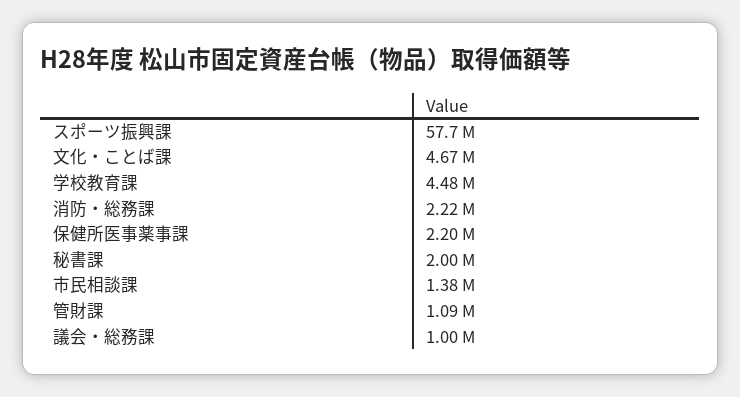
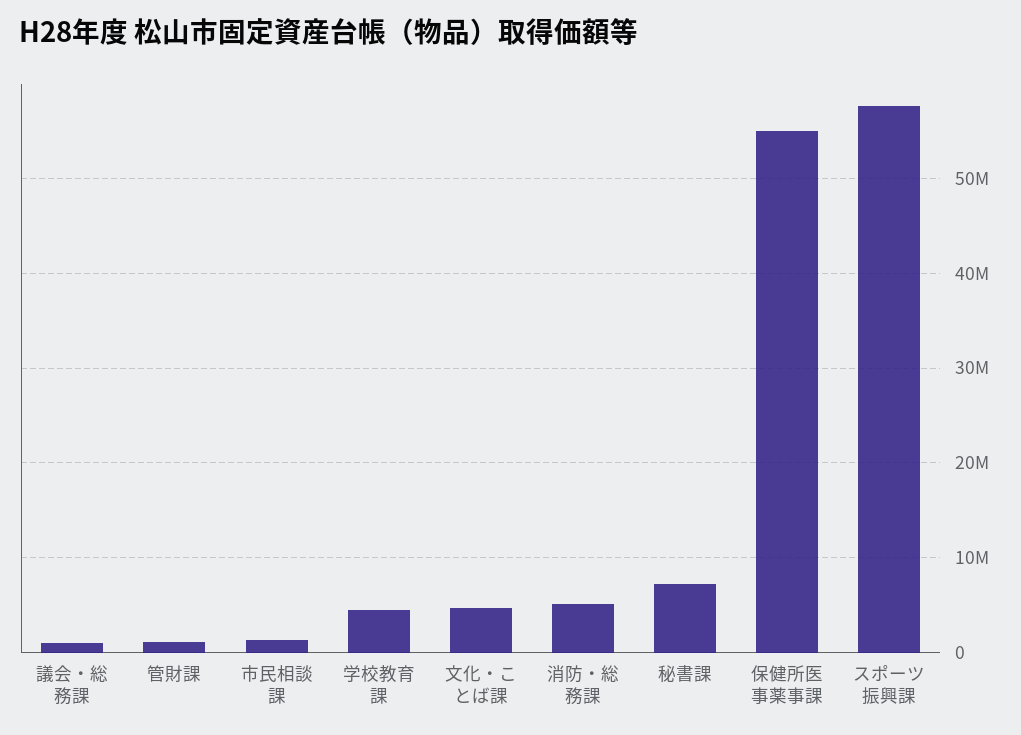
  {
    "スポーツ振興課": 57700000,
    "文化・ことば課": 4670000,
    "学校教育課": 4480000,
-   "消防・総務課": 2220000,
+   "消防・総務課": 5000000,
-   "保健所医事薬事課": 2200000,
+   "保健所医事薬事課": 55000000,
-   "秘書課": 2000000,
+   "秘書課": 7000000,
    "市民相談課": 1380000,
    "管財課": 1090000,
    "議会・総務課": 1000000
  }

